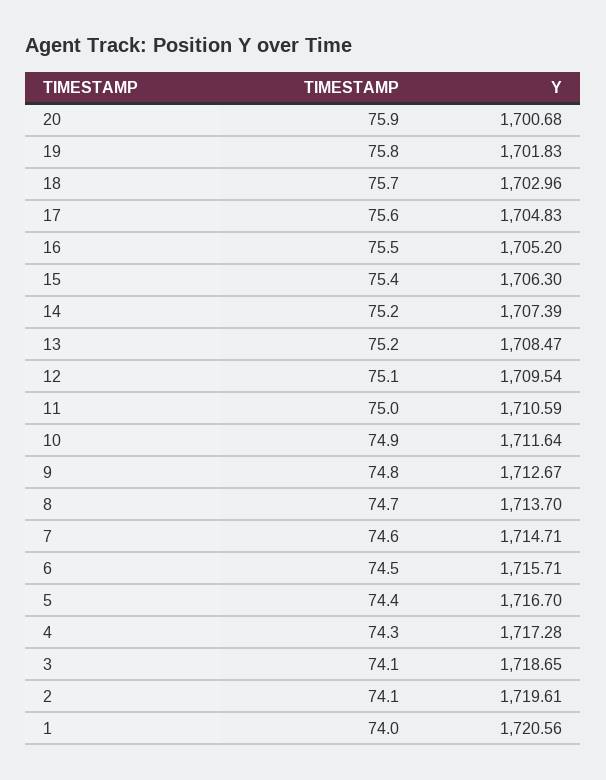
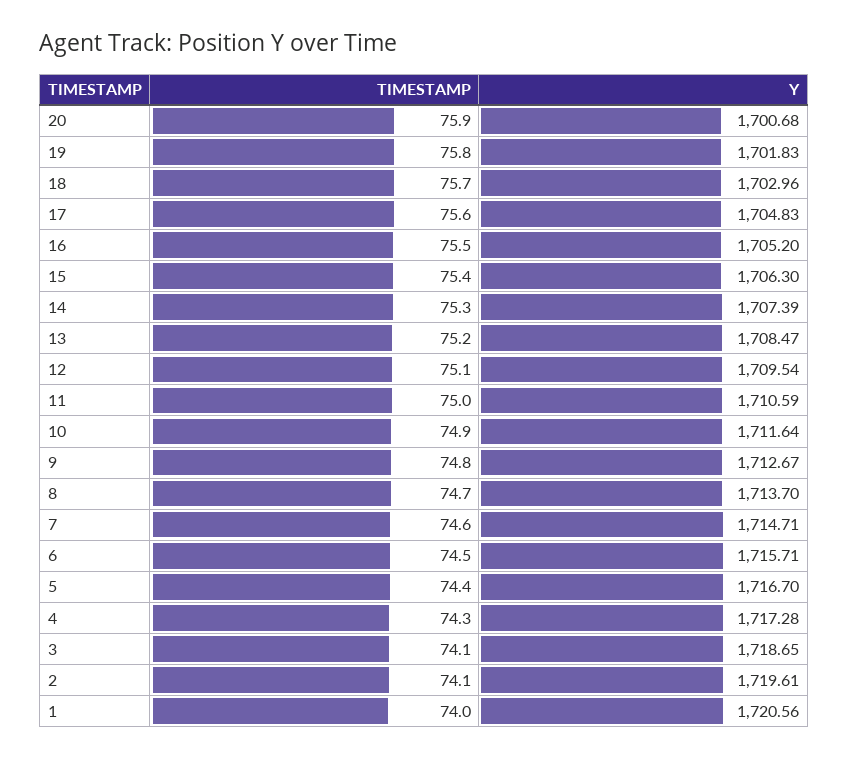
  {
    "TIMESTAMP": {
      "20": 75.9,
      "19": 75.8,
      "18": 75.7,
      "17": 75.6,
      "16": 75.5,
      "15": 75.4,
-     "14": 75.2,
+     "14": 75.3,
      "13": 75.2,
      "12": 75.1,
      "11": 75,
      "10": 74.9,
      "9": 74.8,
      "8": 74.7,
      "7": 74.6,
      "6": 74.5,
      "5": 74.4,
      "4": 74.3,
      "3": 74.1,
      "2": 74.1,
      "1": 74
    },
    "Y": {
      "20": 1700.68,
      "19": 1701.83,
      "18": 1702.96,
      "17": 1704.83,
      "16": 1705.2,
      "15": 1706.3,
      "14": 1707.39,
      "13": 1708.47,
      "12": 1709.54,
      "11": 1710.59,
      "10": 1711.64,
      "9": 1712.67,
      "8": 1713.7,
      "7": 1714.71,
      "6": 1715.71,
      "5": 1716.7,
      "4": 1717.28,
      "3": 1718.65,
      "2": 1719.61,
      "1": 1720.56
    }
  }

